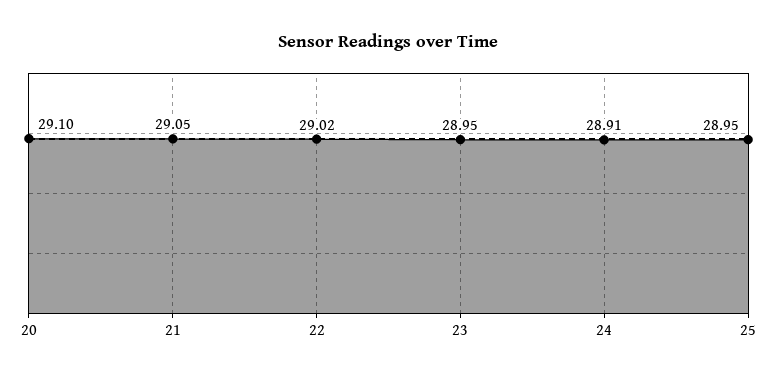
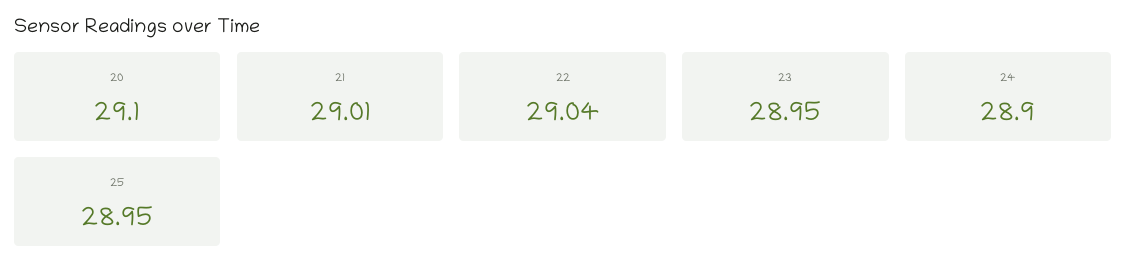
  {
    "20": 29.1,
-   "21": 29.05,
+   "21": 29.01,
-   "22": 29.02,
+   "22": 29.04,
    "23": 28.95,
-   "24": 28.91,
+   "24": 28.9,
    "25": 28.95
  }

